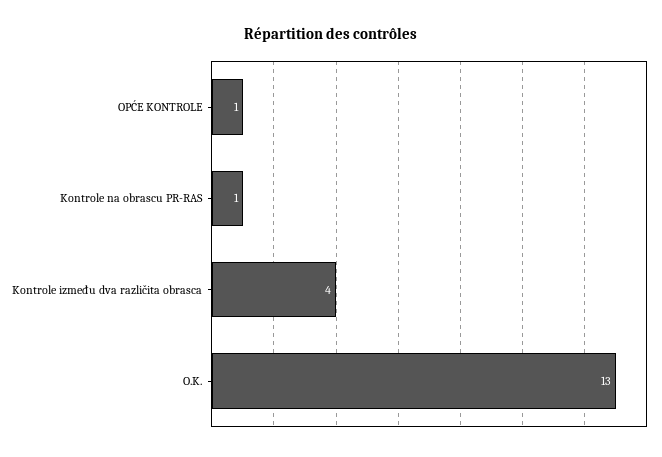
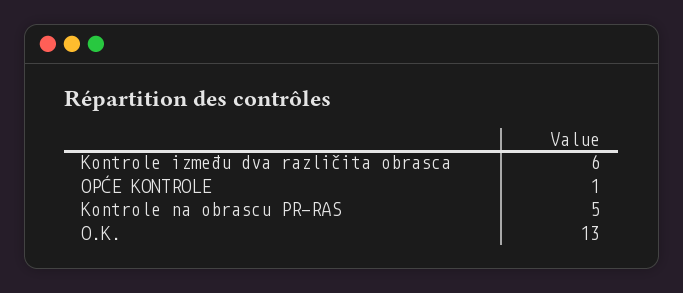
  {
    "OPĆE KONTROLE": 1,
-   "Kontrole na obrascu PR-RAS": 1,
+   "Kontrole na obrascu PR-RAS": 5,
-   "Kontrole između dva različita obrasca": 4,
+   "Kontrole između dva različita obrasca": 6,
    "O.K.": 13
  }

